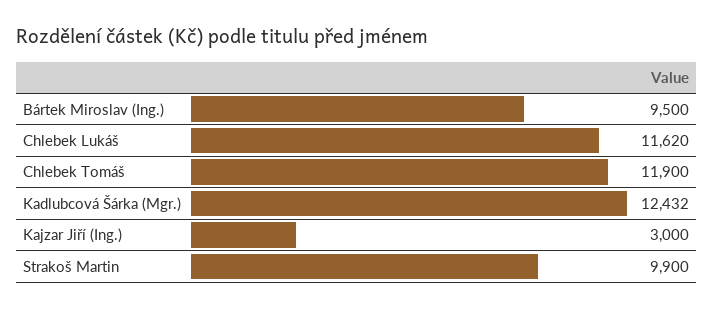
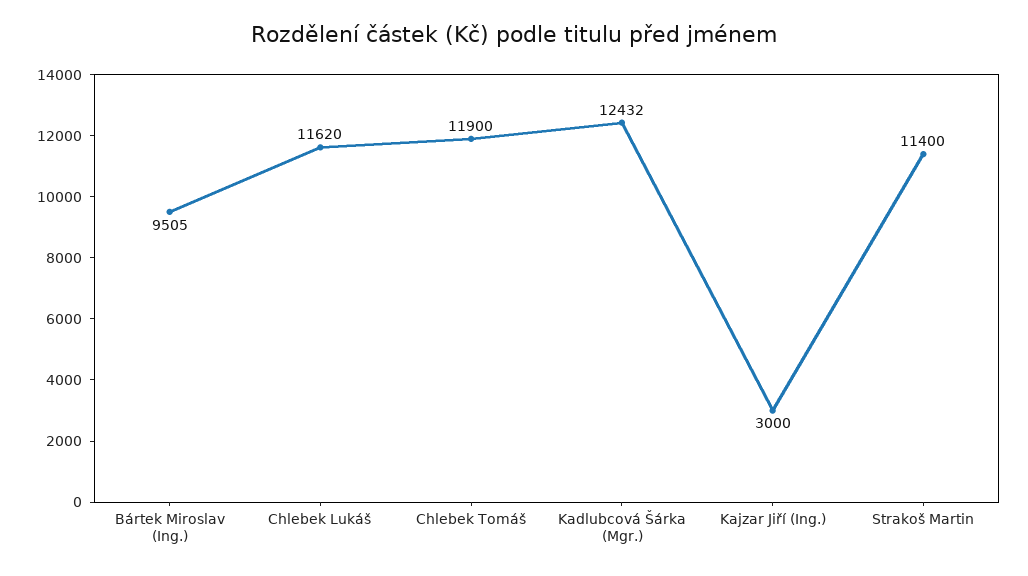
  {
-   "Bártek Miroslav (Ing.)": 9500,
+   "Bártek Miroslav (Ing.)": 9505,
    "Chlebek Lukáš": 11620,
    "Chlebek Tomáš": 11900,
    "Kadlubcová Šárka (Mgr.)": 12432,
    "Kajzar Jiří (Ing.)": 3000,
-   "Strakoš Martin": 9900
+   "Strakoš Martin": 11400
  }

